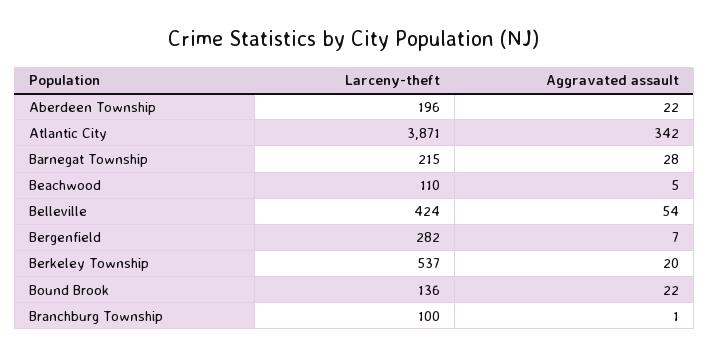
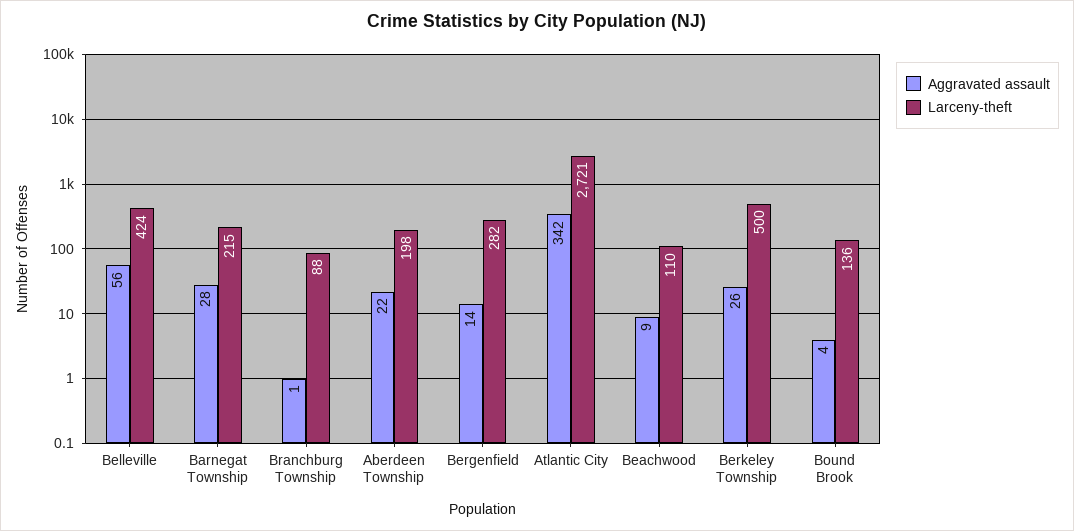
  {
    "Larceny-theft": {
-     "Aberdeen Township": 196,
+     "Aberdeen Township": 198,
-     "Atlantic City": 3871,
+     "Atlantic City": 2721,
      "Barnegat Township": 215,
      "Beachwood": 110,
      "Belleville": 424,
      "Bergenfield": 282,
-     "Berkeley Township": 537,
+     "Berkeley Township": 500,
      "Bound Brook": 136,
-     "Branchburg Township": 100
+     "Branchburg Township": 88
    },
    "Aggravated assault": {
      "Aberdeen Township": 22,
      "Atlantic City": 342,
      "Barnegat Township": 28,
-     "Beachwood": 5,
+     "Beachwood": 9,
-     "Belleville": 54,
+     "Belleville": 56,
-     "Bergenfield": 7,
+     "Bergenfield": 14,
-     "Berkeley Township": 20,
+     "Berkeley Township": 26,
-     "Bound Brook": 22,
+     "Bound Brook": 4,
      "Branchburg Township": 1
    }
  }

